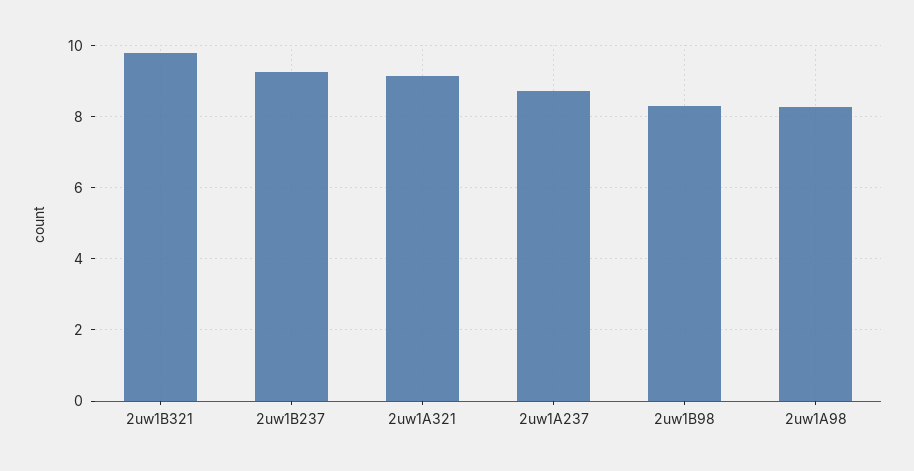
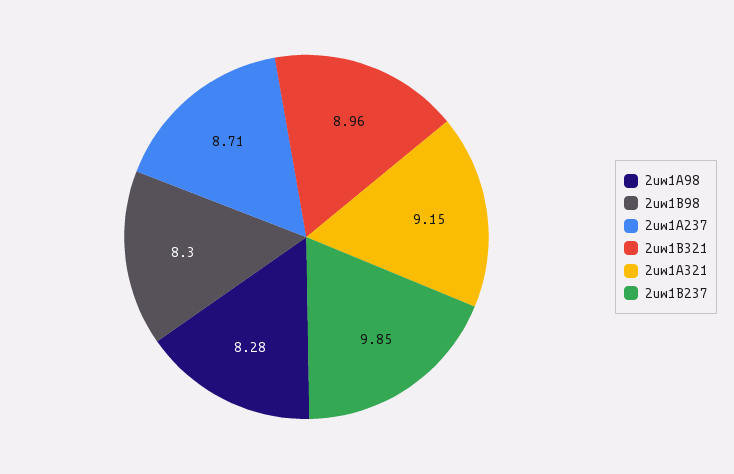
  {
-   "2uw1B321": 9.8,
+   "2uw1B321": 8.96,
-   "2uw1B237": 9.2,
+   "2uw1B237": 9.85,
    "2uw1A321": 9.15,
    "2uw1A237": 8.71,
    "2uw1B98": 8.3,
    "2uw1A98": 8.28
  }

